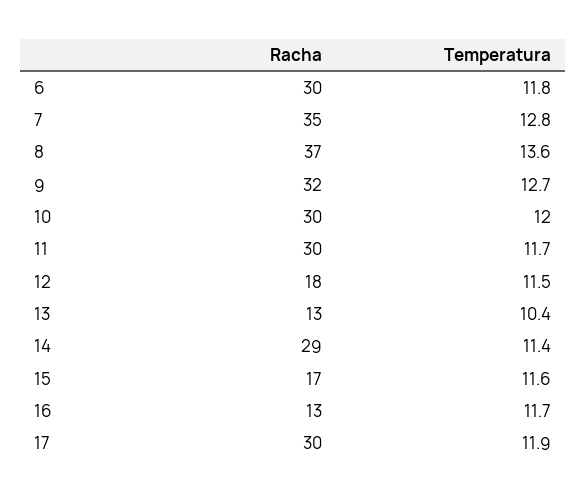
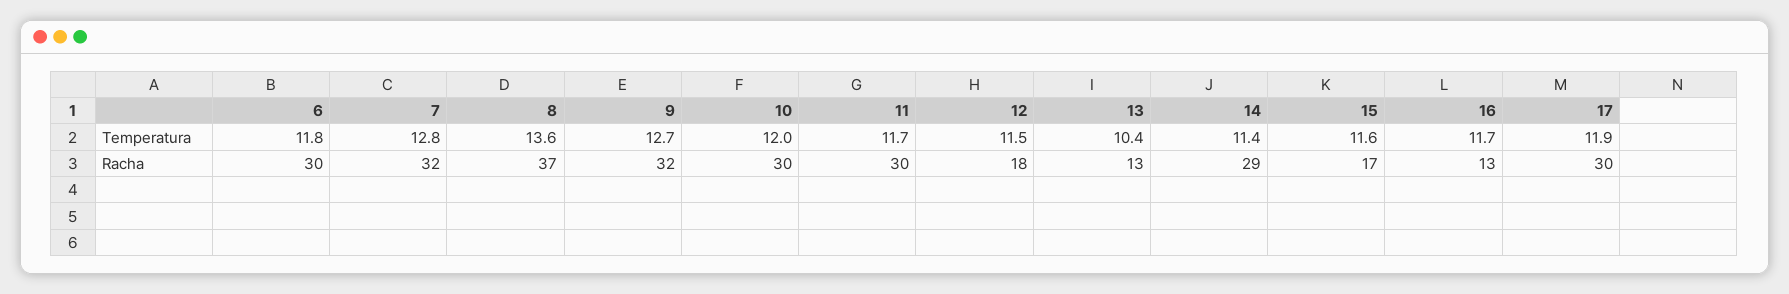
  {
    "Racha": {
      "6": 30,
-     "7": 35,
+     "7": 32,
      "8": 37,
      "9": 32,
      "10": 30,
      "11": 30,
      "12": 18,
      "13": 13,
      "14": 29,
      "15": 17,
      "16": 13,
      "17": 30
    },
    "Temperatura": {
      "6": 11.8,
      "7": 12.8,
      "8": 13.6,
      "9": 12.7,
      "10": 12,
      "11": 11.7,
      "12": 11.5,
      "13": 10.4,
      "14": 11.4,
      "15": 11.6,
      "16": 11.7,
      "17": 11.9
    }
  }

